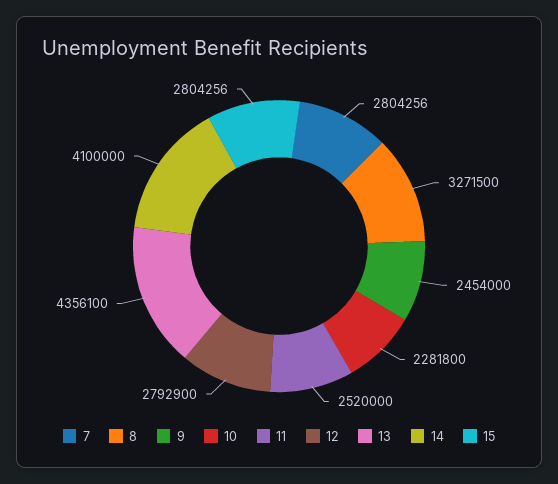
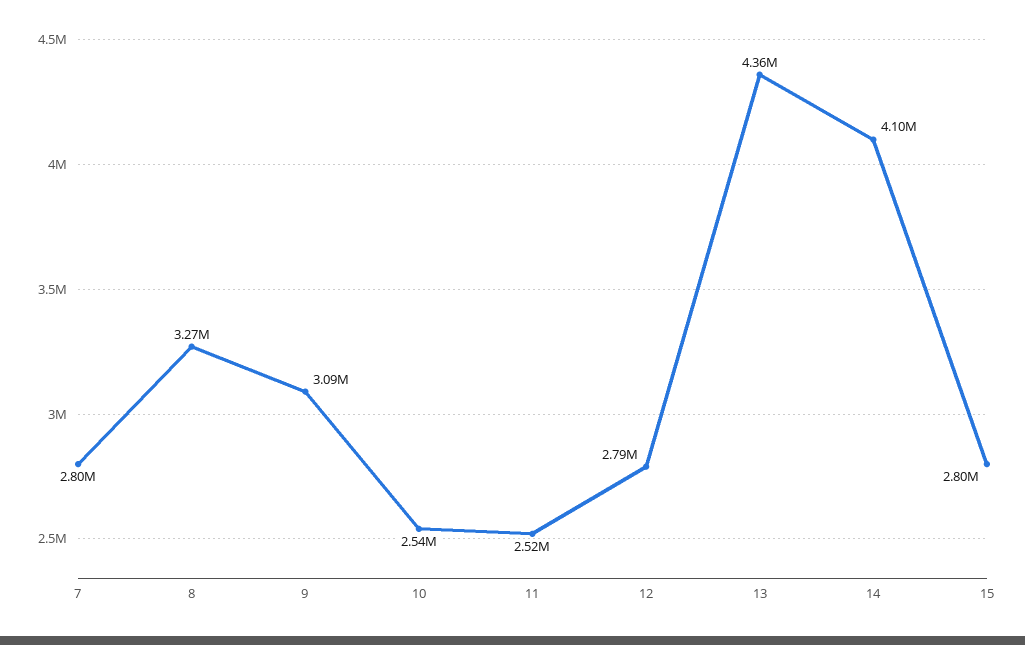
  {
    "7": 2804256,
    "8": 3271500,
-   "9": 2454000,
+   "9": 3090000,
-   "10": 2281800,
+   "10": 2540000,
    "11": 2520000,
    "12": 2792900,
    "13": 4356100,
    "14": 4100000,
    "15": 2804256
  }

